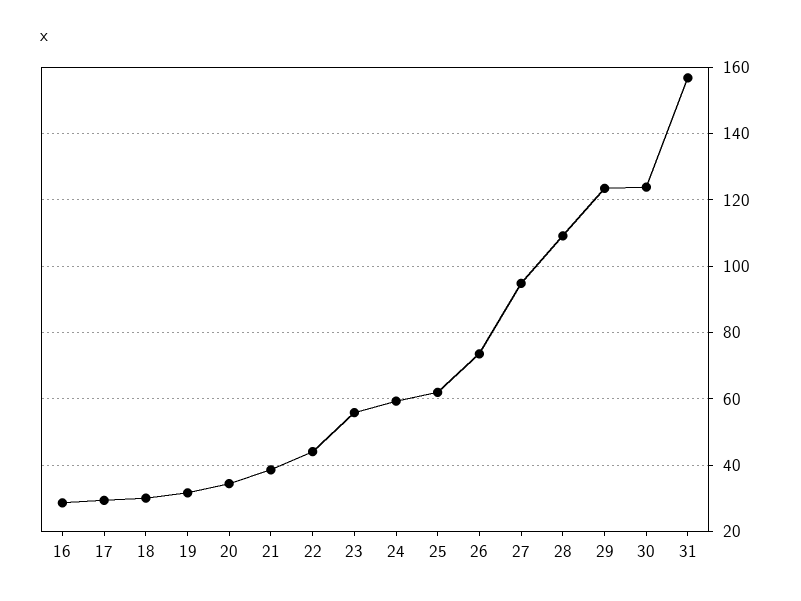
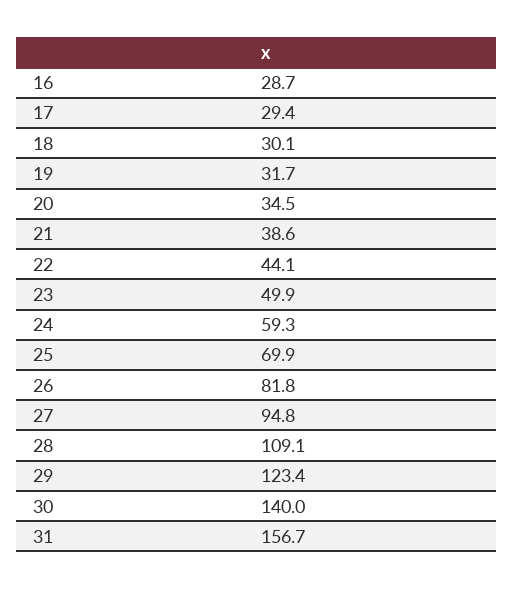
  {
    "16": 28.7,
    "17": 29.4,
    "18": 30.1,
    "19": 31.7,
    "20": 34.5,
    "21": 38.6,
    "22": 44.1,
-   "23": 56,
+   "23": 49.9,
    "24": 59.3,
-   "25": 62,
+   "25": 69.9,
-   "26": 74,
+   "26": 81.8,
    "27": 94.8,
    "28": 109.1,
    "29": 123.4,
-   "30": 124,
+   "30": 140,
    "31": 156.7
  }

